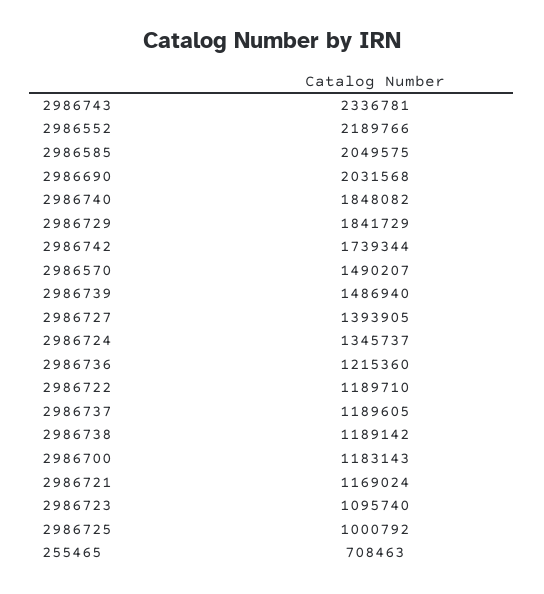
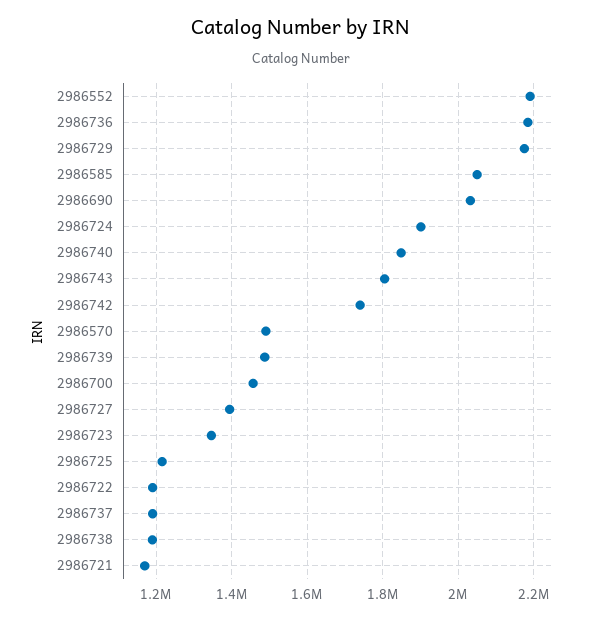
  {
-   "2986743": 2336781,
+   "2986743": 1800000,
    "2986552": 2189766,
    "2986585": 2049575,
    "2986690": 2031568,
    "2986740": 1848082,
-   "2986729": 1841729,
+   "2986729": 2180000,
    "2986742": 1739344,
    "2986570": 1490207,
    "2986739": 1486940,
    "2986727": 1393905,
-   "2986724": 1345737,
+   "2986724": 1900000,
-   "2986736": 1215360,
+   "2986736": 2180000,
    "2986722": 1189710,
    "2986737": 1189605,
    "2986738": 1189142,
-   "2986700": 1183143,
+   "2986700": 1460000,
    "2986721": 1169024,
-   "2986723": 1095740,
+   "2986723": 1340000,
-   "2986725": 1000792,
+   "2986725": 1220000
-   "255465": 708463
  }

